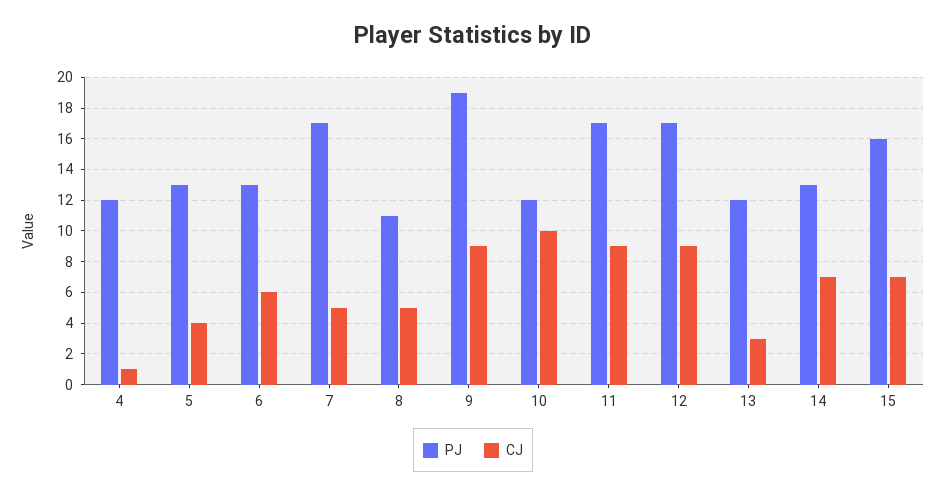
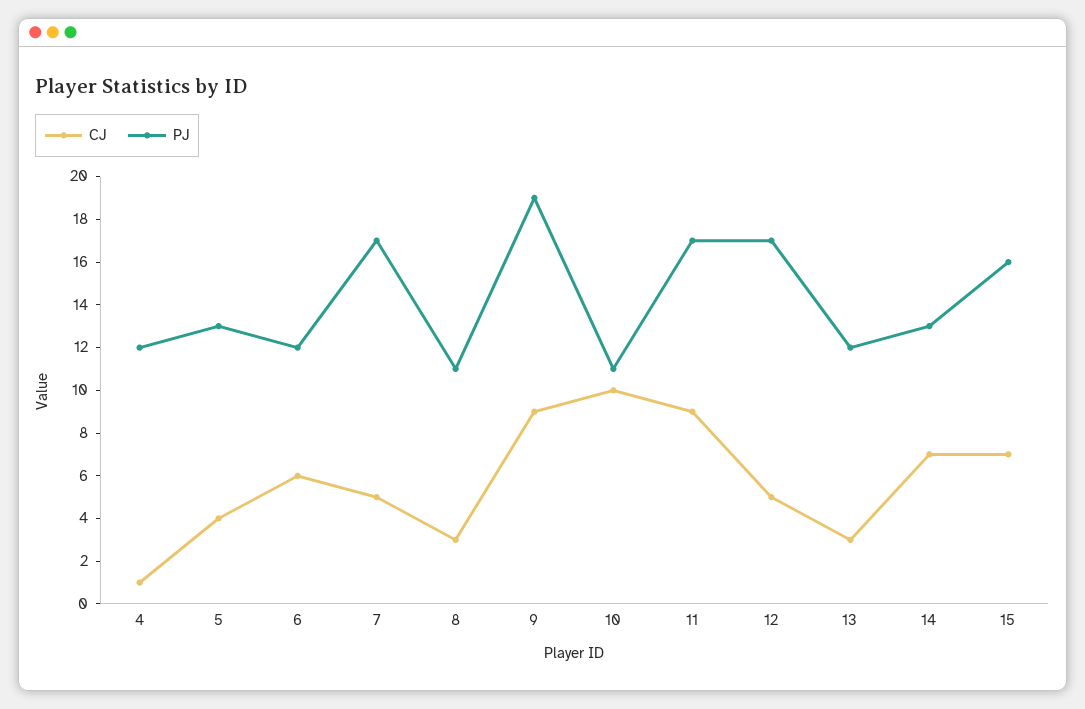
  {
    "PJ": {
      "4": 12,
      "5": 13,
-     "6": 13,
+     "6": 12,
      "7": 17,
      "8": 11,
      "9": 19,
-     "10": 12,
+     "10": 11,
      "11": 17,
      "12": 17,
      "13": 12,
      "14": 13,
      "15": 16
    },
    "CJ": {
      "4": 1,
      "5": 4,
      "6": 6,
      "7": 5,
-     "8": 5,
+     "8": 3,
      "9": 9,
      "10": 10,
      "11": 9,
-     "12": 9,
+     "12": 5,
      "13": 3,
      "14": 7,
      "15": 7
    }
  }

